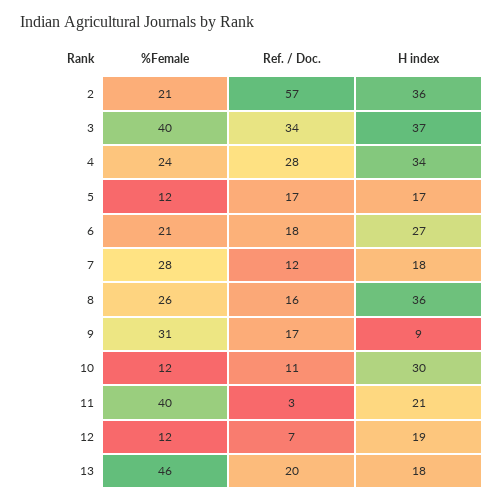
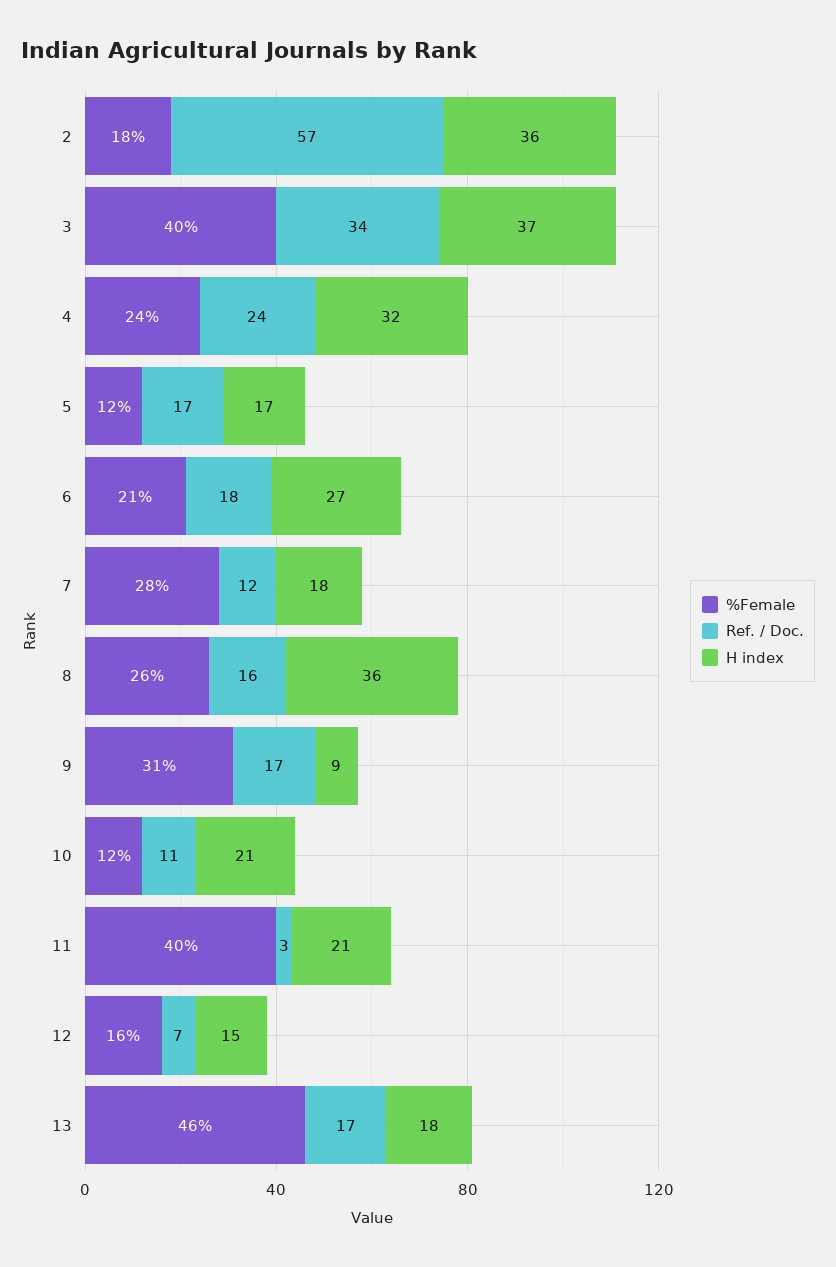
  {
    "%Female": {
-     "2": 21,
+     "2": 18,
      "3": 40,
      "4": 24,
      "5": 12,
      "6": 21,
      "7": 28,
      "8": 26,
      "9": 31,
      "10": 12,
      "11": 40,
-     "12": 12,
+     "12": 16,
      "13": 46
    },
    "Ref. / Doc.": {
      "2": 57,
      "3": 34,
-     "4": 28,
+     "4": 24,
      "5": 17,
      "6": 18,
      "7": 12,
      "8": 16,
      "9": 17,
      "10": 11,
      "11": 3,
      "12": 7,
-     "13": 20
+     "13": 17
    },
    "H index": {
      "2": 36,
      "3": 37,
-     "4": 34,
+     "4": 32,
      "5": 17,
      "6": 27,
      "7": 18,
      "8": 36,
      "9": 9,
-     "10": 30,
+     "10": 21,
      "11": 21,
-     "12": 19,
+     "12": 15,
      "13": 18
    }
  }

